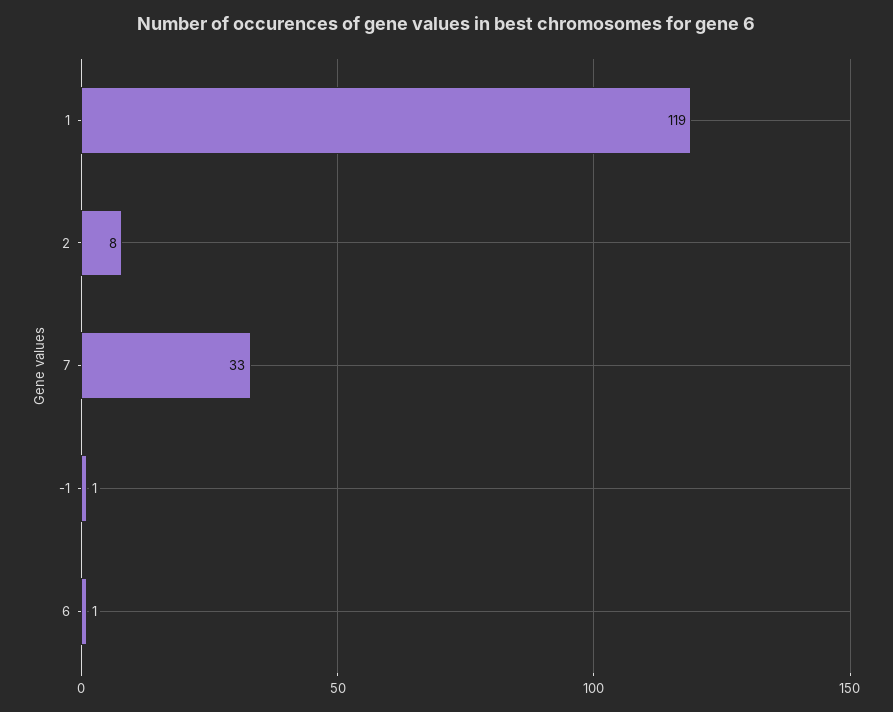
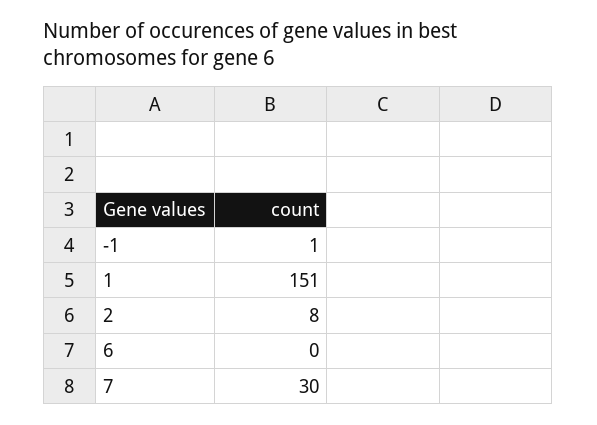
  {
-   "1": 119,
+   "1": 151,
    "2": 8,
-   "7": 33,
+   "7": 30,
    "-1": 1,
-   "6": 1
+   "6": 0
  }

